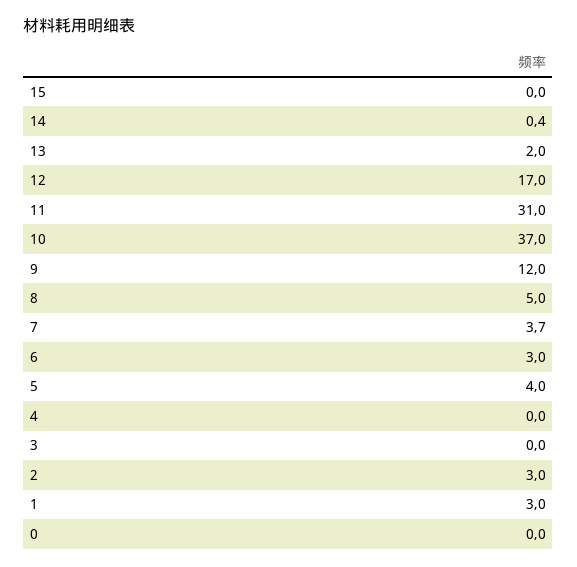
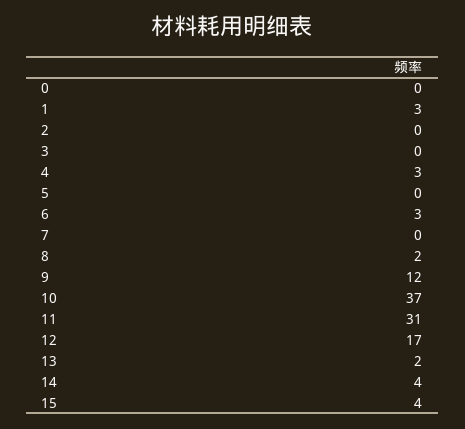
  {
-   "15": 0,
+   "15": 4,
-   "14": 0.4,
+   "14": 4,
    "13": 2,
    "12": 17,
    "11": 31,
    "10": 37,
    "9": 12,
-   "8": 5,
+   "8": 2,
-   "7": 3.7,
+   "7": 0,
    "6": 3,
-   "5": 4,
+   "5": 0,
-   "4": 0,
+   "4": 3,
    "3": 0,
-   "2": 3,
+   "2": 0,
    "1": 3,
    "0": 0
  }

